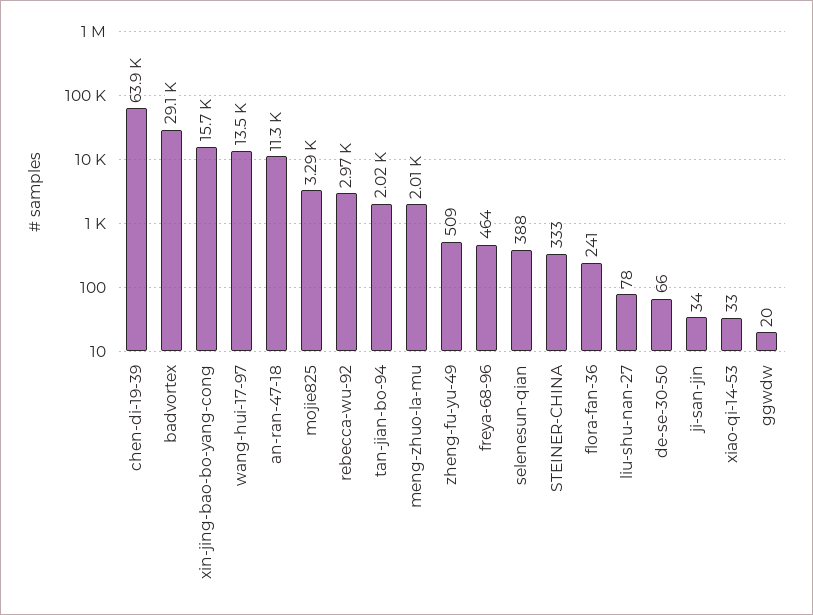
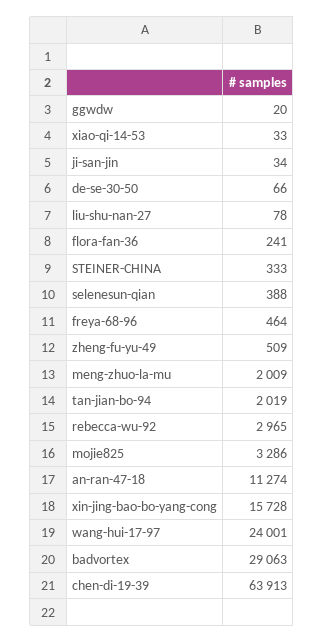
  {
    "chen-di-19-39": 63913,
    "badvortex": 29063,
    "xin-jing-bao-bo-yang-cong": 15728,
-   "wang-hui-17-97": 13500,
+   "wang-hui-17-97": 24001,
    "an-ran-47-18": 11274,
    "mojie825": 3286,
    "rebecca-wu-92": 2965,
    "tan-jian-bo-94": 2019,
    "meng-zhuo-la-mu": 2009,
    "zheng-fu-yu-49": 509,
    "freya-68-96": 464,
    "selenesun-qian": 388,
    "STEINER-CHINA": 333,
    "flora-fan-36": 241,
    "liu-shu-nan-27": 78,
    "de-se-30-50": 66,
    "ji-san-jin": 34,
    "xiao-qi-14-53": 33,
    "ggwdw": 20
  }

